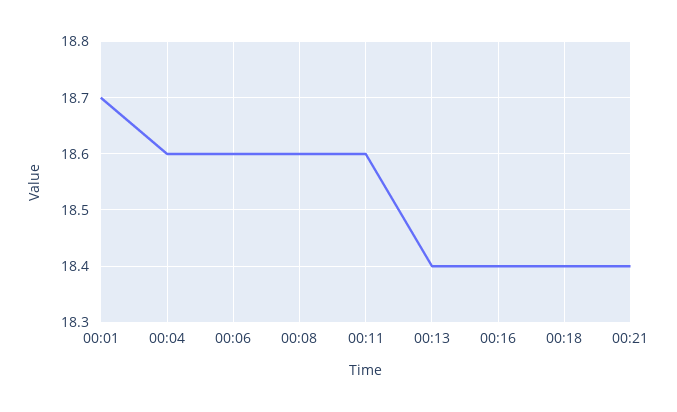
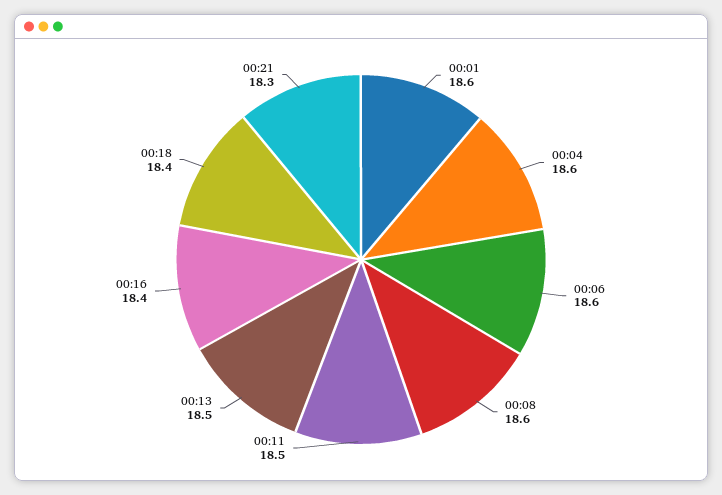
  {
-   "00:01": 18.7,
+   "00:01": 18.6,
    "00:04": 18.6,
    "00:06": 18.6,
    "00:08": 18.6,
-   "00:11": 18.6,
+   "00:11": 18.5,
-   "00:13": 18.4,
+   "00:13": 18.5,
    "00:16": 18.4,
    "00:18": 18.4,
-   "00:21": 18.4
+   "00:21": 18.3
  }

